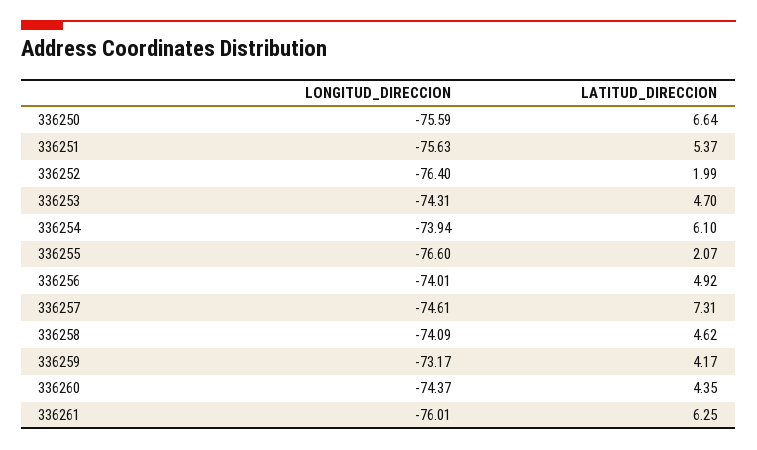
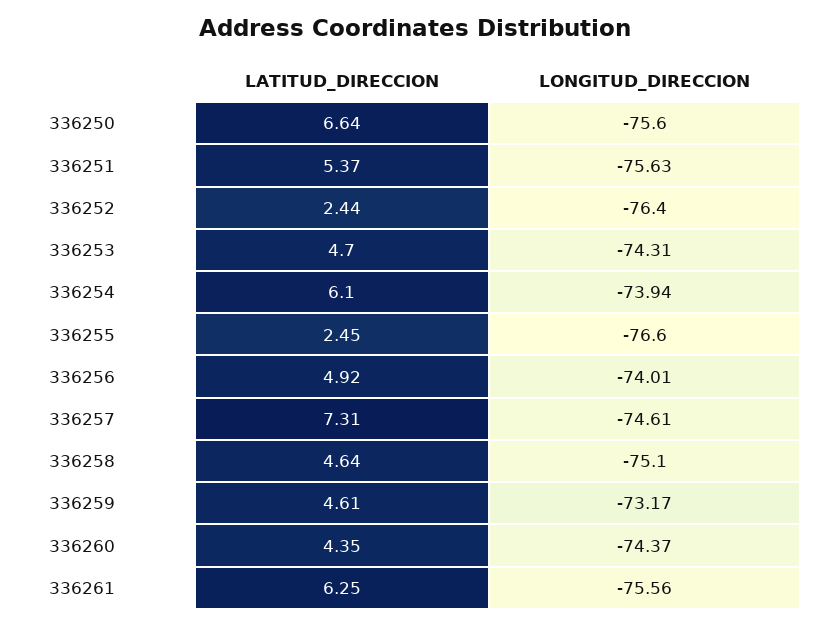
  {
    "LONGITUD_DIRECCION": {
-     "336250": -75.59,
+     "336250": -75.6,
      "336251": -75.63,
      "336252": -76.4,
      "336253": -74.31,
      "336254": -73.94,
      "336255": -76.6,
      "336256": -74.01,
      "336257": -74.61,
-     "336258": -74.09,
+     "336258": -75.1,
      "336259": -73.17,
      "336260": -74.37,
-     "336261": -76.01
+     "336261": -75.56
    },
    "LATITUD_DIRECCION": {
      "336250": 6.64,
      "336251": 5.37,
-     "336252": 1.99,
+     "336252": 2.44,
      "336253": 4.7,
      "336254": 6.1,
-     "336255": 2.07,
+     "336255": 2.45,
      "336256": 4.92,
      "336257": 7.31,
-     "336258": 4.62,
+     "336258": 4.64,
-     "336259": 4.17,
+     "336259": 4.61,
      "336260": 4.35,
      "336261": 6.25
    }
  }

